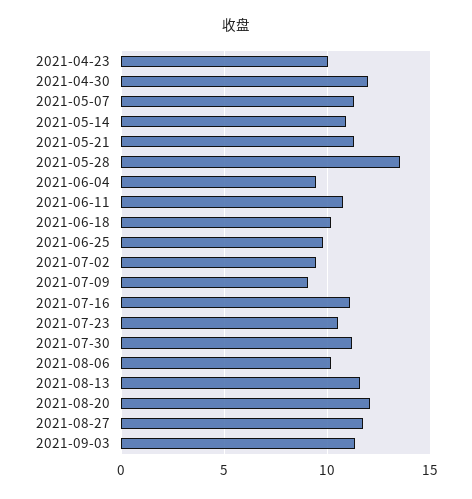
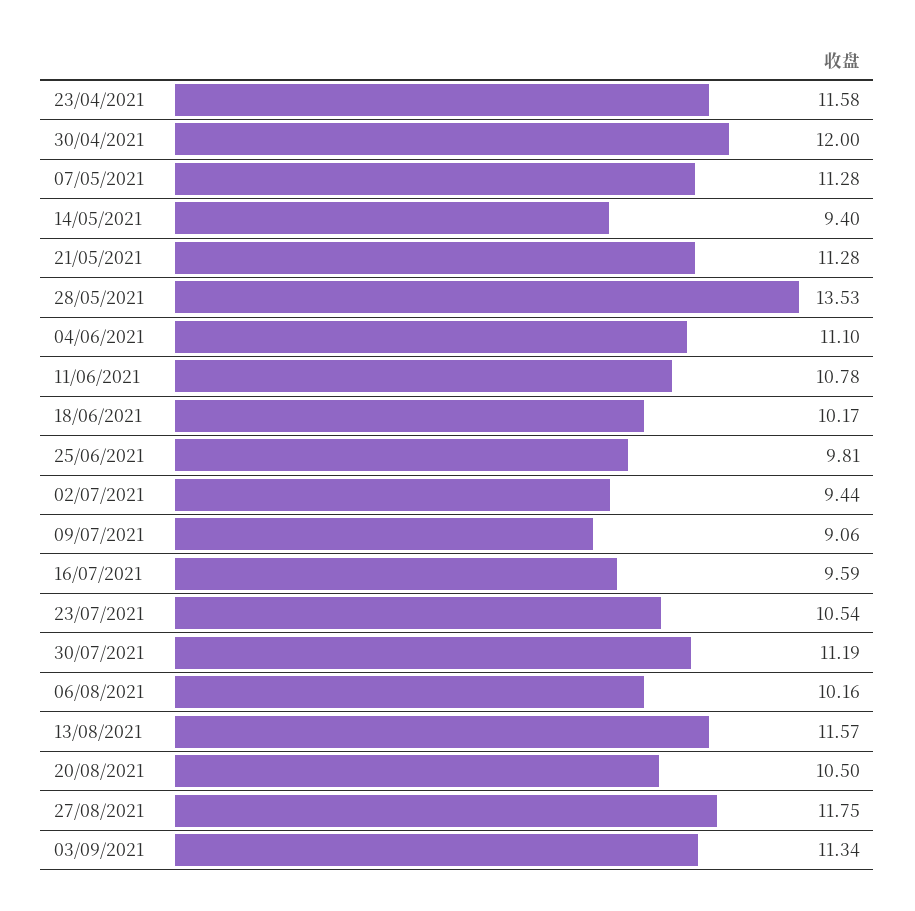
  {
-   "2021-04-23": 10,
+   "2021-04-23": 11.58,
    "2021-04-30": 12,
    "2021-05-07": 11.28,
-   "2021-05-14": 11,
+   "2021-05-14": 9.4,
    "2021-05-21": 11.28,
    "2021-05-28": 13.53,
-   "2021-06-04": 9.5,
+   "2021-06-04": 11.1,
    "2021-06-11": 10.78,
    "2021-06-18": 10.17,
    "2021-06-25": 9.81,
    "2021-07-02": 9.44,
    "2021-07-09": 9.06,
-   "2021-07-16": 11,
+   "2021-07-16": 9.59,
    "2021-07-23": 10.54,
    "2021-07-30": 11.19,
    "2021-08-06": 10.16,
    "2021-08-13": 11.57,
-   "2021-08-20": 12,
+   "2021-08-20": 10.5,
    "2021-08-27": 11.75,
    "2021-09-03": 11.34
  }

